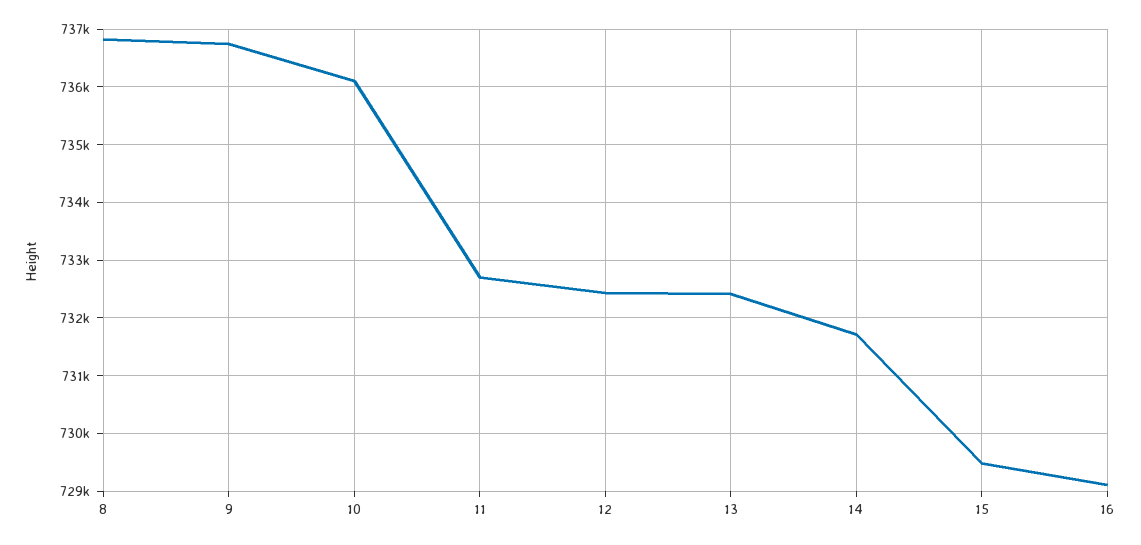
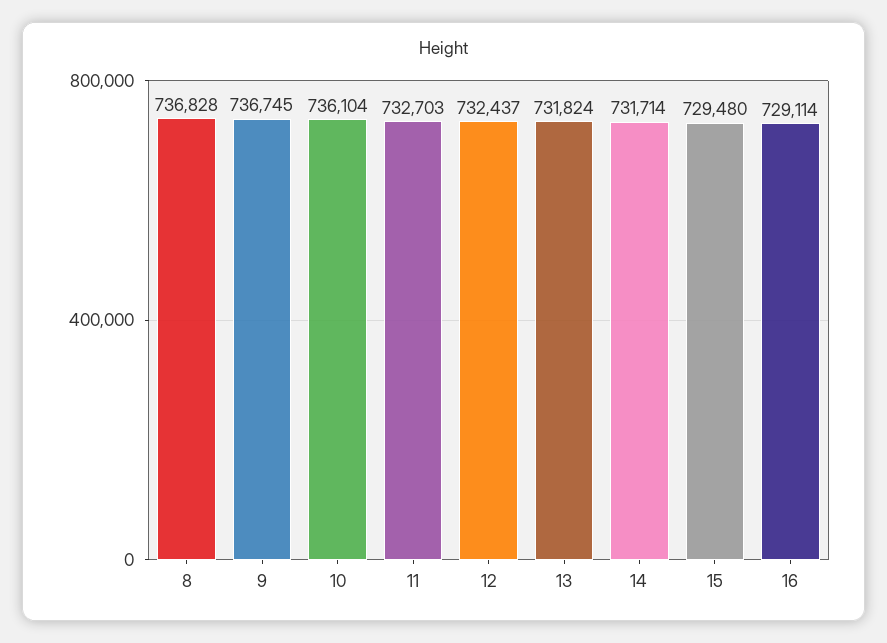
  {
    "8": 736828,
    "9": 736745,
    "10": 736104,
    "11": 732703,
    "12": 732437,
-   "13": 732400,
+   "13": 731824,
    "14": 731714,
    "15": 729480,
    "16": 729114
  }

